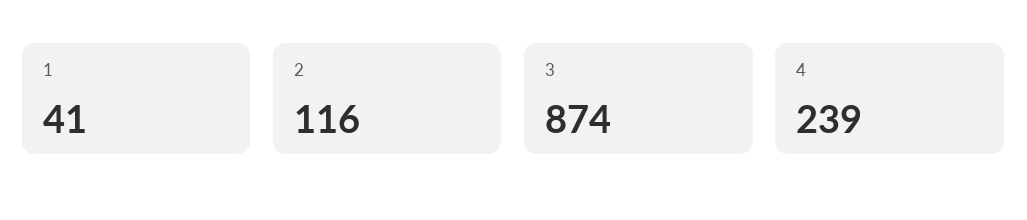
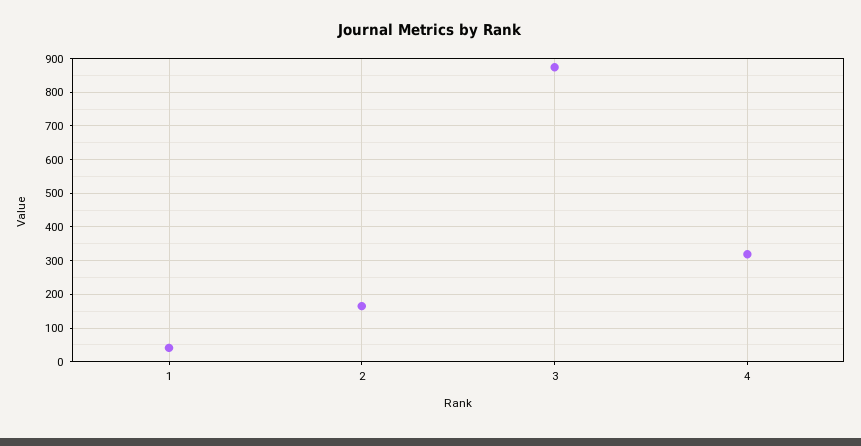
  {
    "1": 41,
-   "2": 116,
+   "2": 160,
    "3": 874,
-   "4": 239
+   "4": 320
  }

